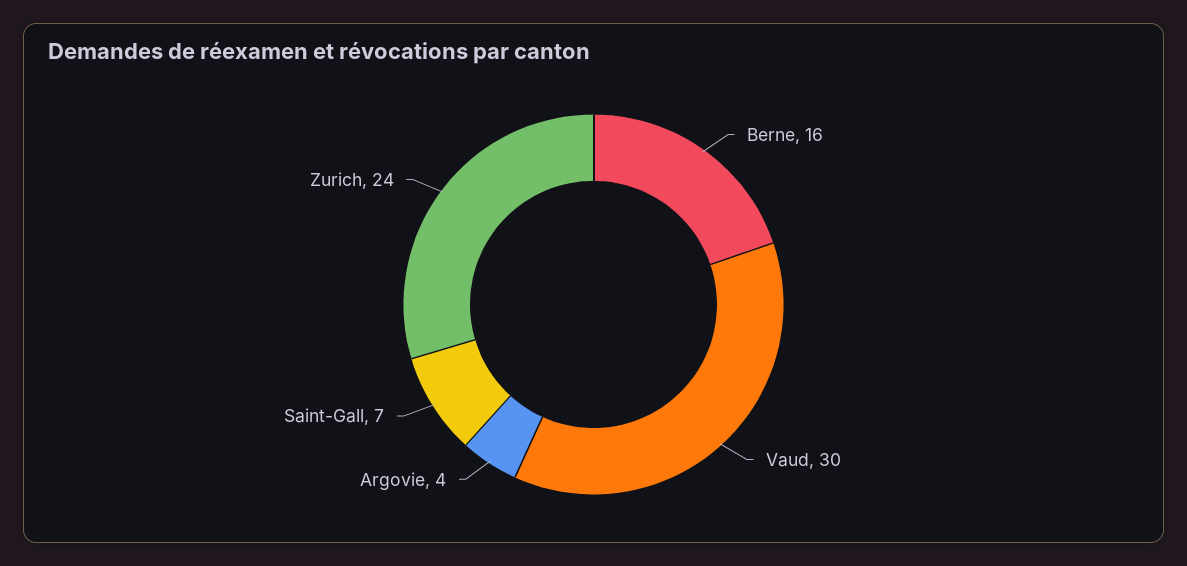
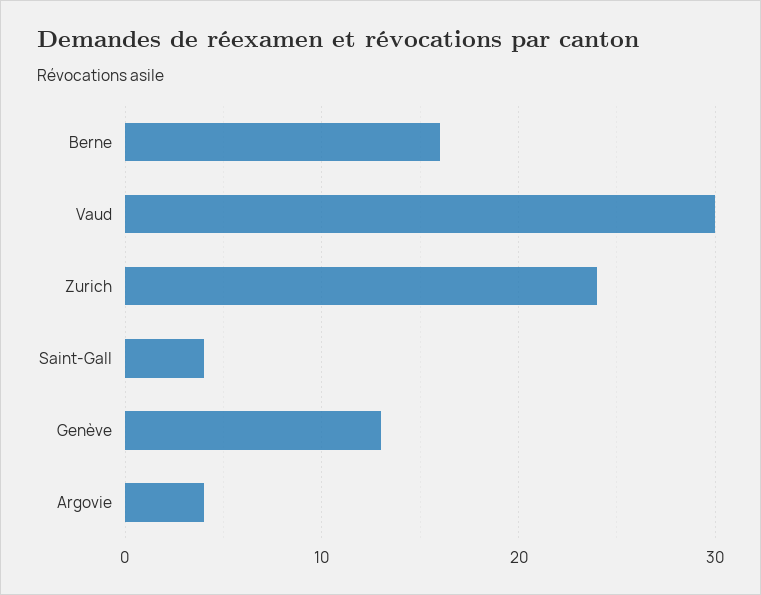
  {
    "Berne": 16,
    "Vaud": 30,
    "Argovie": 4,
-   "Saint-Gall": 7,
+   "Saint-Gall": 4,
-   "Zurich": 24
+   "Zurich": 24,
+   "Genève": 13
  }

